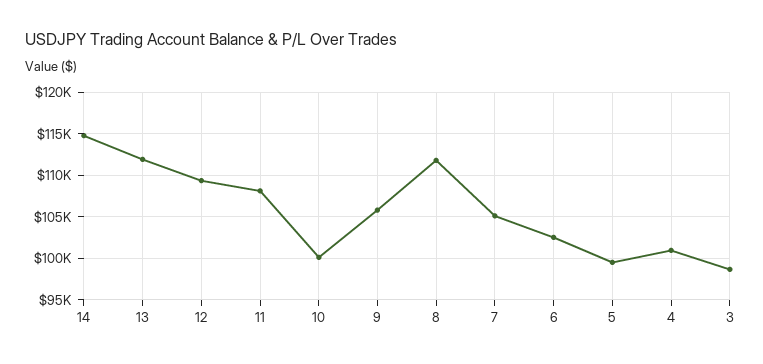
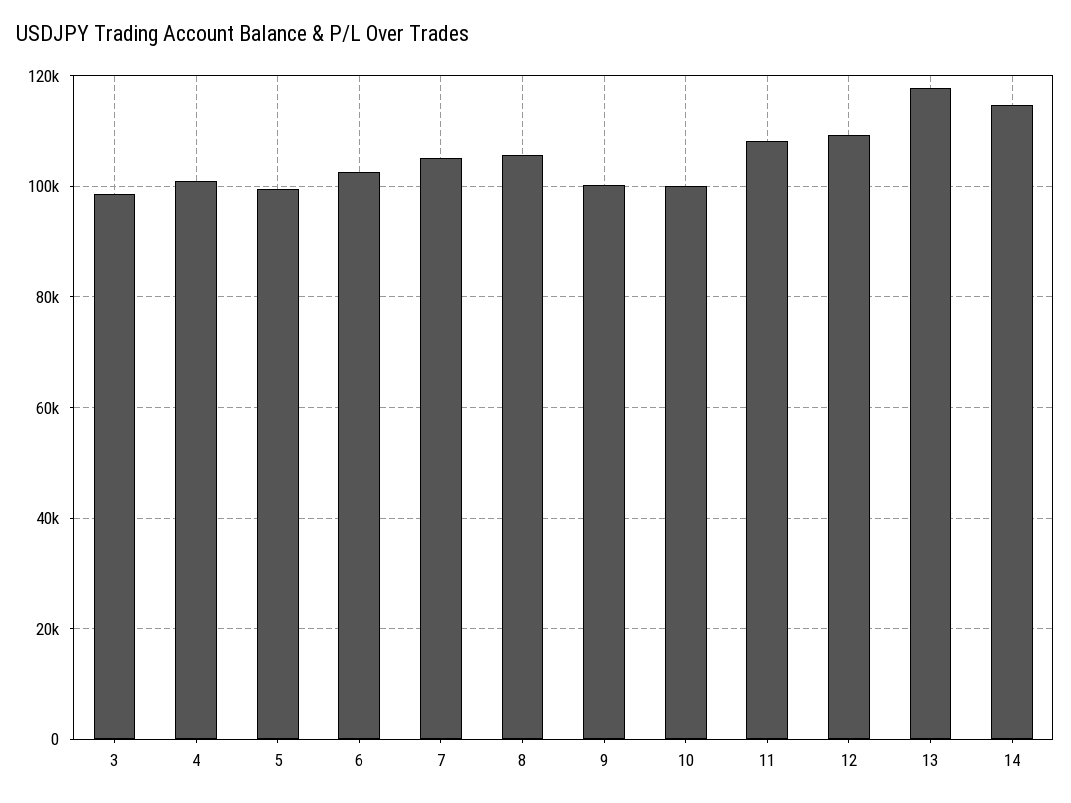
  {
    "14": 115000,
-   "13": 112000,
+   "13": 118000,
    "12": 109000,
    "11": 108000,
    "10": 100000,
-   "9": 106000,
+   "9": 100000,
-   "8": 112000,
+   "8": 106000,
    "7": 105000,
    "6": 103000,
    "5": 100000,
    "4": 101000,
    "3": 99000
  }

